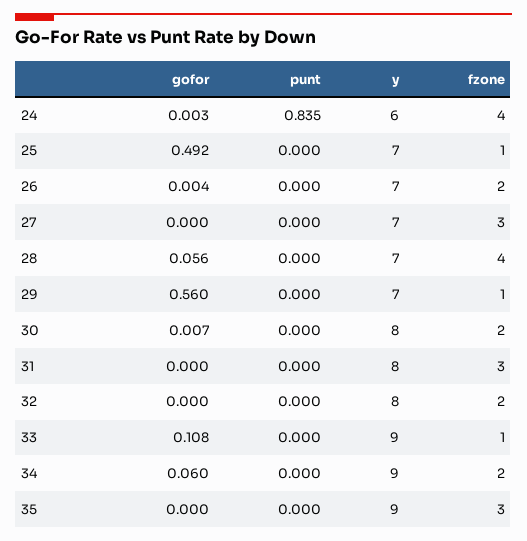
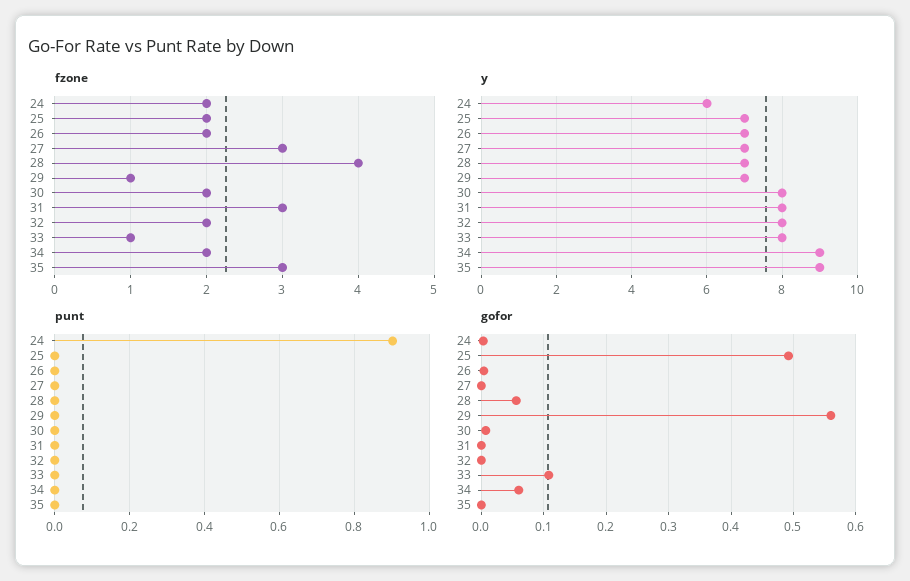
  {
    "gofor": {
      "24": 0.003,
      "25": 0.492,
      "26": 0.004,
      "27": 0,
      "28": 0.056,
      "29": 0.56,
      "30": 0.007,
      "31": 0,
      "32": 0,
      "33": 0.108,
      "34": 0.06,
      "35": 0
    },
    "punt": {
-     "24": 0.835,
+     "24": 0.9,
      "25": 0,
      "26": 0,
      "27": 0,
      "28": 0,
      "29": 0,
      "30": 0,
      "31": 0,
      "32": 0,
      "33": 0,
      "34": 0,
      "35": 0
    },
    "y": {
      "24": 6,
      "25": 7,
      "26": 7,
      "27": 7,
      "28": 7,
      "29": 7,
      "30": 8,
      "31": 8,
      "32": 8,
-     "33": 9,
+     "33": 8,
      "34": 9,
      "35": 9
    },
    "fzone": {
-     "24": 4,
+     "24": 2,
-     "25": 1,
+     "25": 2,
      "26": 2,
      "27": 3,
      "28": 4,
      "29": 1,
      "30": 2,
      "31": 3,
      "32": 2,
      "33": 1,
      "34": 2,
      "35": 3
    }
  }

